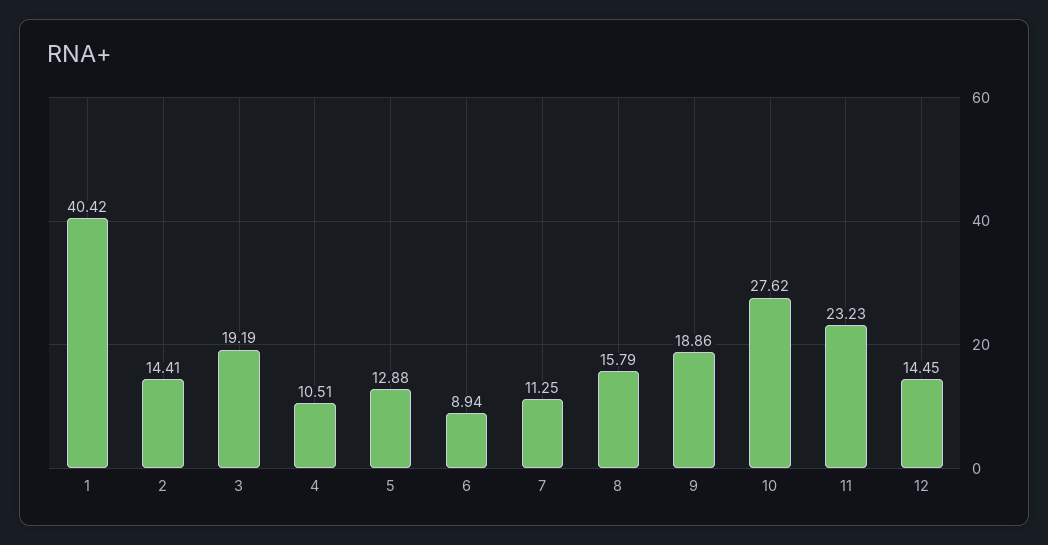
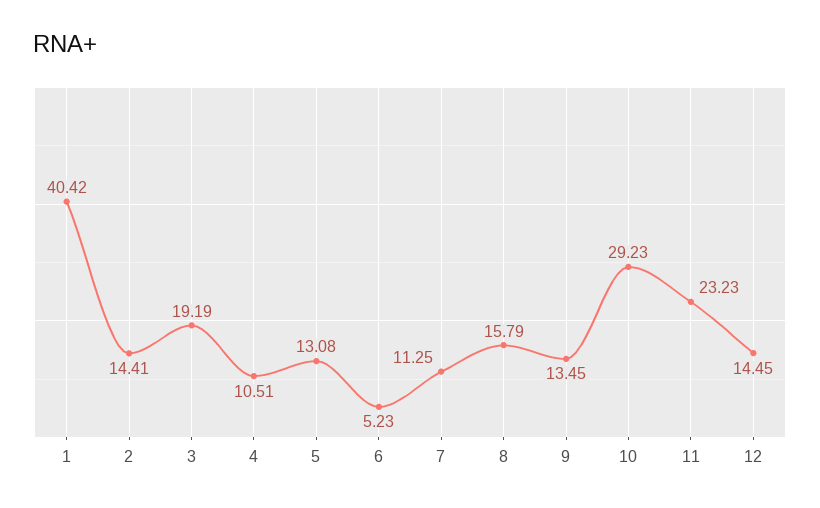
  {
    "1": 40.42,
    "2": 14.41,
    "3": 19.19,
    "4": 10.51,
-   "5": 12.88,
+   "5": 13.08,
-   "6": 8.94,
+   "6": 5.23,
    "7": 11.25,
    "8": 15.79,
-   "9": 18.86,
+   "9": 13.45,
-   "10": 27.62,
+   "10": 29.23,
    "11": 23.23,
    "12": 14.45
  }

